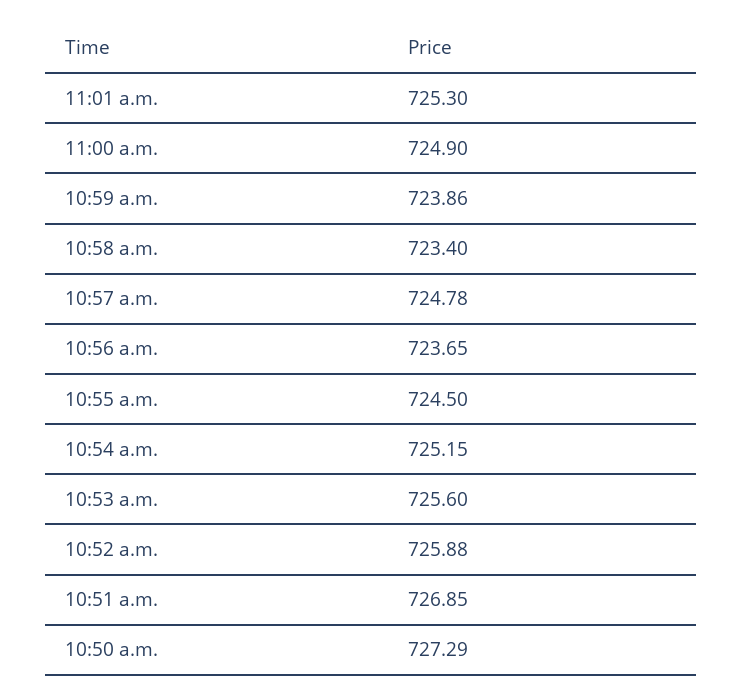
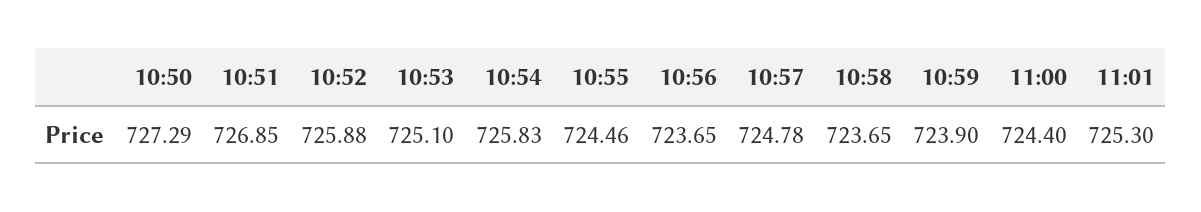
  {
    "11:01 a.m.": 725.3,
-   "11:00 a.m.": 724.9,
+   "11:00 a.m.": 724.4,
-   "10:59 a.m.": 723.86,
+   "10:59 a.m.": 723.9,
-   "10:58 a.m.": 723.4,
+   "10:58 a.m.": 723.65,
    "10:57 a.m.": 724.78,
    "10:56 a.m.": 723.65,
-   "10:55 a.m.": 724.5,
+   "10:55 a.m.": 724.46,
-   "10:54 a.m.": 725.15,
+   "10:54 a.m.": 725.83,
-   "10:53 a.m.": 725.6,
+   "10:53 a.m.": 725.1,
    "10:52 a.m.": 725.88,
    "10:51 a.m.": 726.85,
    "10:50 a.m.": 727.29
  }

